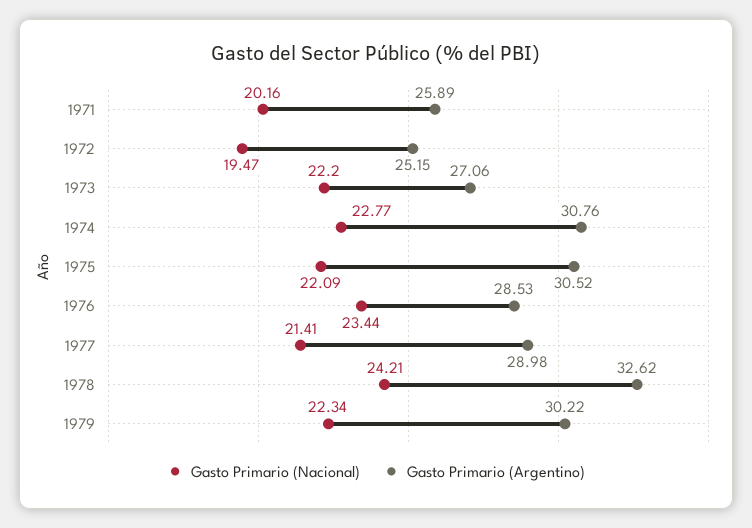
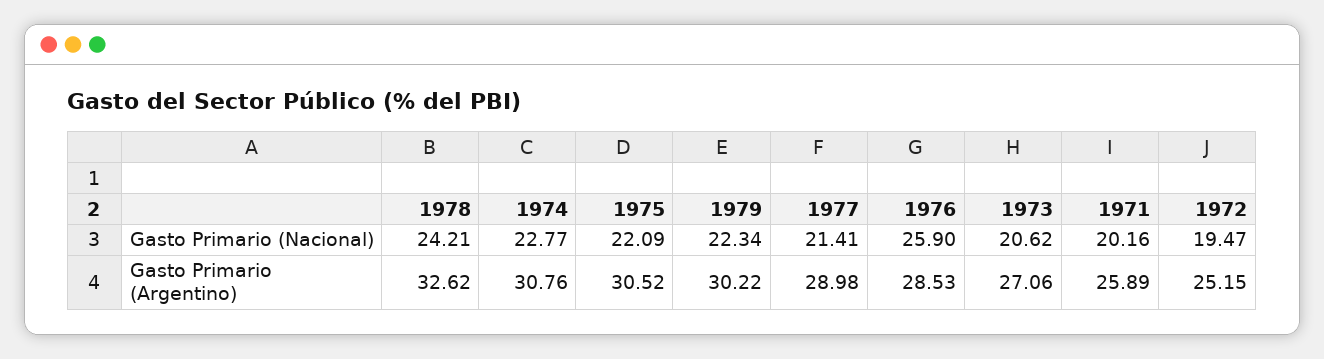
  {
    "Gasto Primario (Nacional)": {
      "1971": 20.16,
      "1972": 19.47,
-     "1973": 22.2,
+     "1973": 20.62,
      "1974": 22.77,
      "1975": 22.09,
-     "1976": 23.44,
+     "1976": 25.9,
      "1977": 21.41,
      "1978": 24.21,
      "1979": 22.34
    },
    "Gasto Primario (Argentino)": {
      "1971": 25.89,
      "1972": 25.15,
      "1973": 27.06,
      "1974": 30.76,
      "1975": 30.52,
      "1976": 28.53,
      "1977": 28.98,
      "1978": 32.62,
      "1979": 30.22
    }
  }

